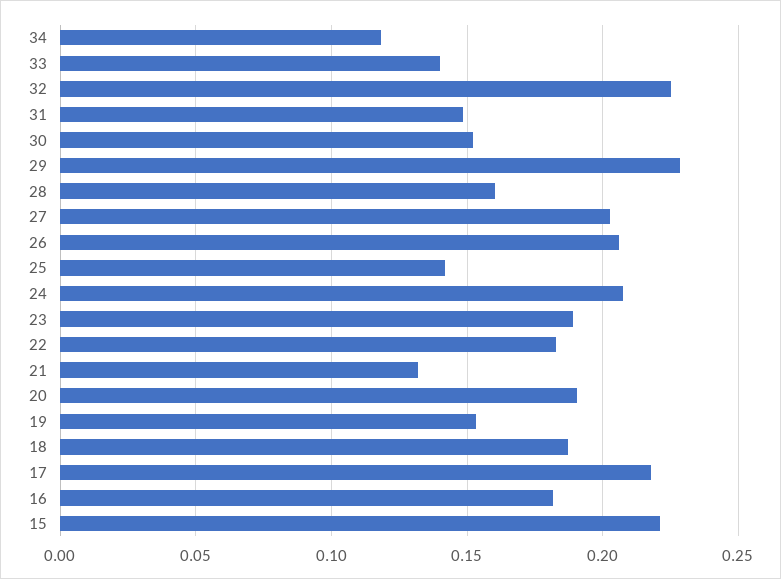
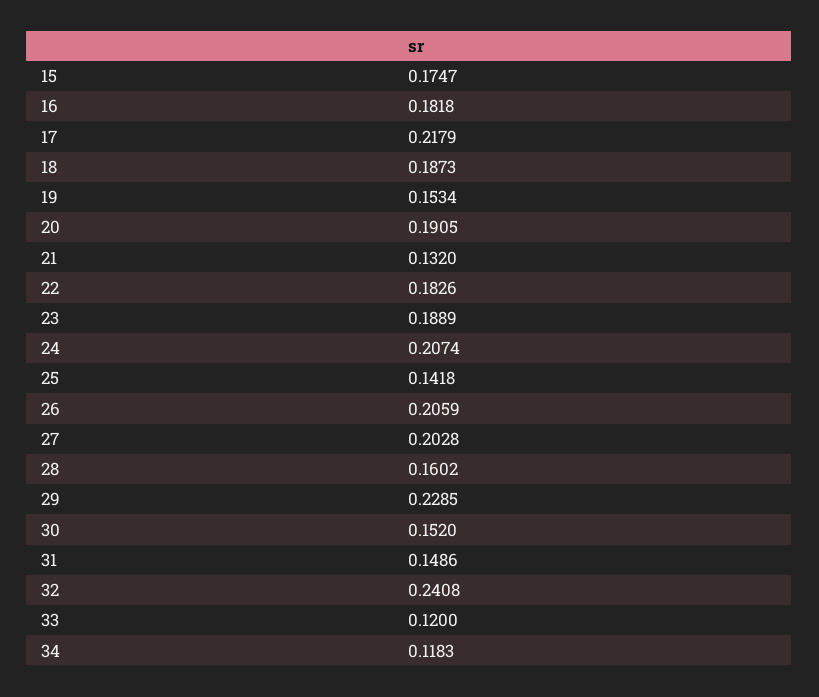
  {
    "34": 0.1183,
-   "33": 0.14,
+   "33": 0.12,
-   "32": 0.225,
+   "32": 0.2408,
    "31": 0.1486,
    "30": 0.152,
    "29": 0.2285,
    "28": 0.1602,
    "27": 0.2028,
    "26": 0.2059,
    "25": 0.1418,
    "24": 0.2074,
    "23": 0.1889,
    "22": 0.1826,
    "21": 0.132,
    "20": 0.1905,
    "19": 0.1534,
    "18": 0.1873,
    "17": 0.2179,
    "16": 0.1818,
-   "15": 0.22
+   "15": 0.1747
  }

